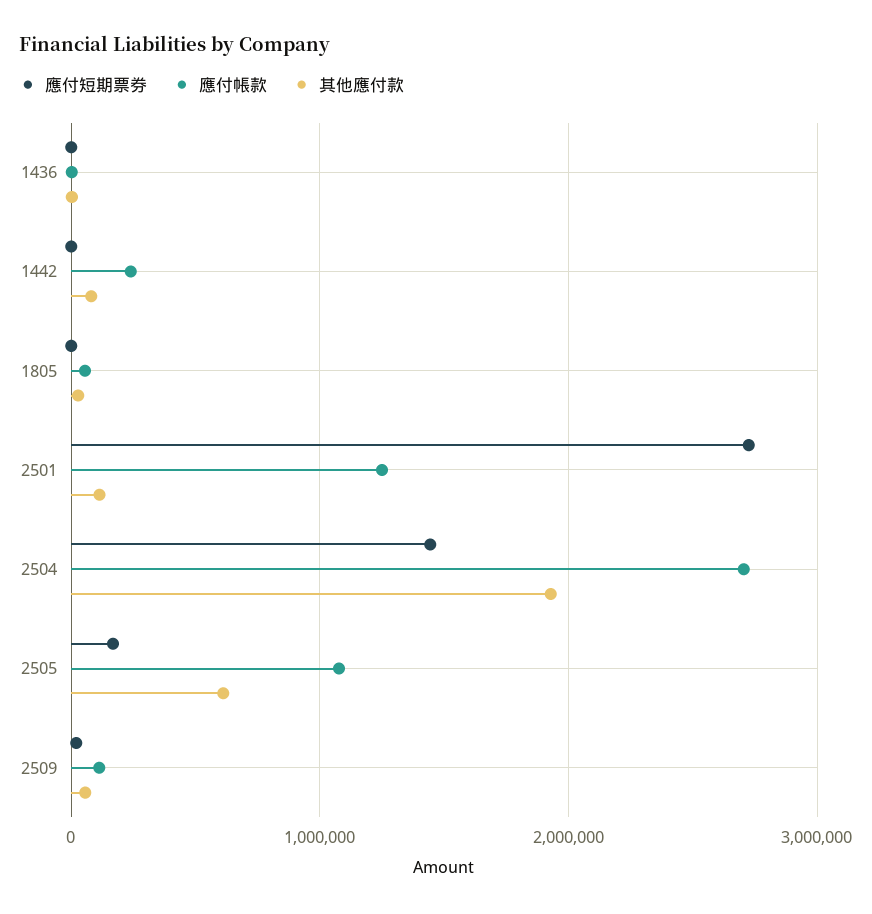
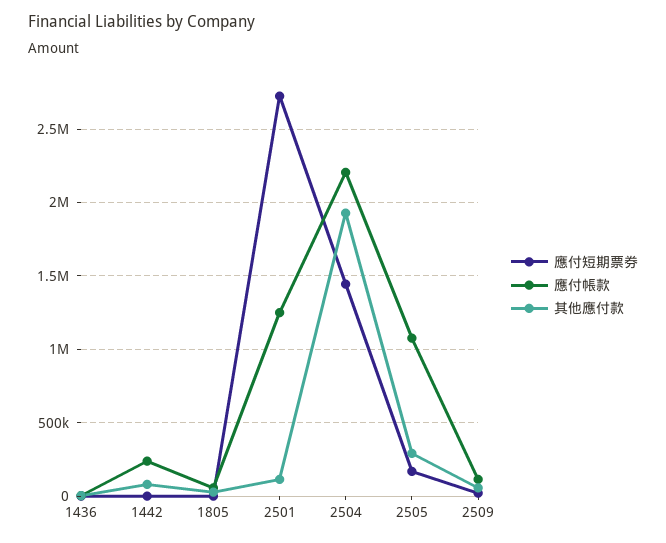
  {
    "應付短期票券": {
      "1436": 0,
      "1442": 0,
      "1805": 0,
      "2501": 2700000,
      "2504": 1450000,
      "2505": 150000,
      "2509": 0
    },
    "應付帳款": {
      "1436": 0,
      "1442": 250000,
      "1805": 50000,
      "2501": 1250000,
-     "2504": 2700000,
+     "2504": 2200000,
      "2505": 1100000,
      "2509": 100000
    },
    "其他應付款": {
      "1436": 0,
      "1442": 100000,
      "1805": 50000,
      "2501": 100000,
      "2504": 1950000,
-     "2505": 600000,
+     "2505": 300000,
      "2509": 50000
    }
  }

